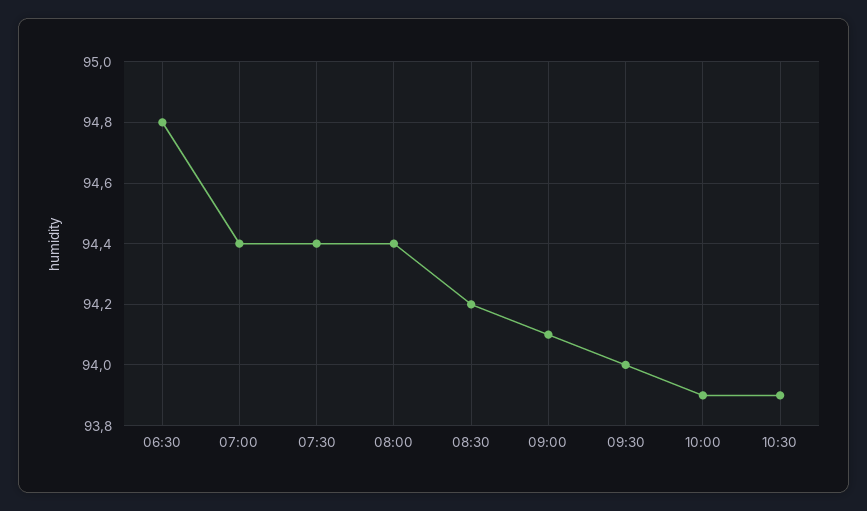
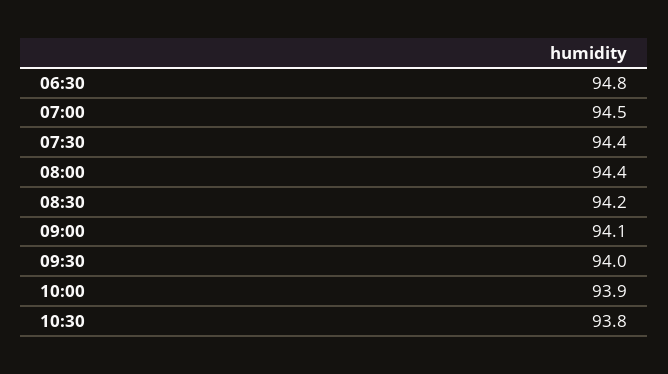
  {
    "06:30": 94.8,
-   "07:00": 94.4,
+   "07:00": 94.5,
    "07:30": 94.4,
    "08:00": 94.4,
    "08:30": 94.2,
    "09:00": 94.1,
    "09:30": 94,
    "10:00": 93.9,
-   "10:30": 93.9
+   "10:30": 93.8
  }

